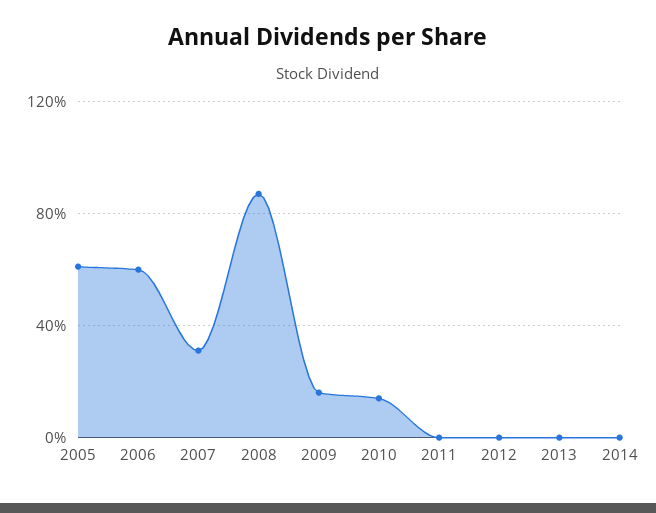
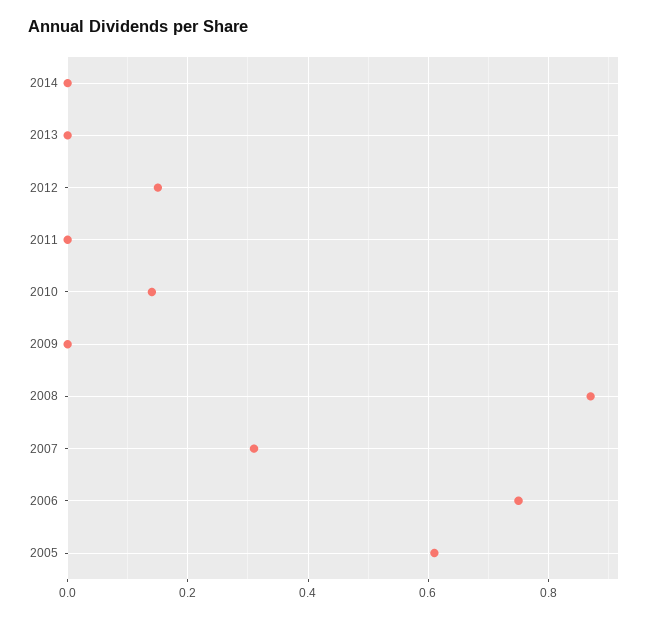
  {
    "2005": 0.6,
-   "2006": 0.6,
+   "2006": 0.75,
    "2007": 0.3,
    "2008": 0.85,
-   "2009": 0.15,
+   "2009": 0,
    "2010": 0.15,
    "2011": 0,
-   "2012": 0,
+   "2012": 0.15,
    "2013": 0,
    "2014": 0
  }

